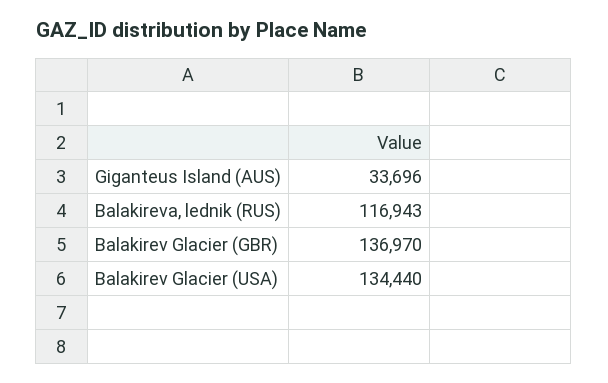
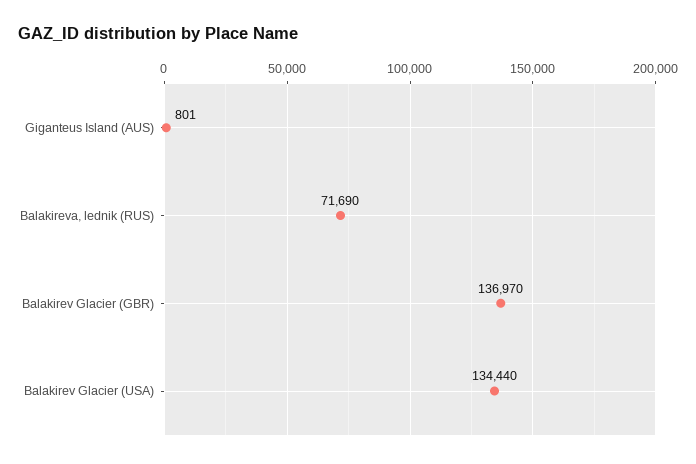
  {
-   "Giganteus Island (AUS)": 33696,
+   "Giganteus Island (AUS)": 801,
-   "Balakireva, lednik (RUS)": 116943,
+   "Balakireva, lednik (RUS)": 71690,
    "Balakirev Glacier (GBR)": 136970,
    "Balakirev Glacier (USA)": 134440
  }

